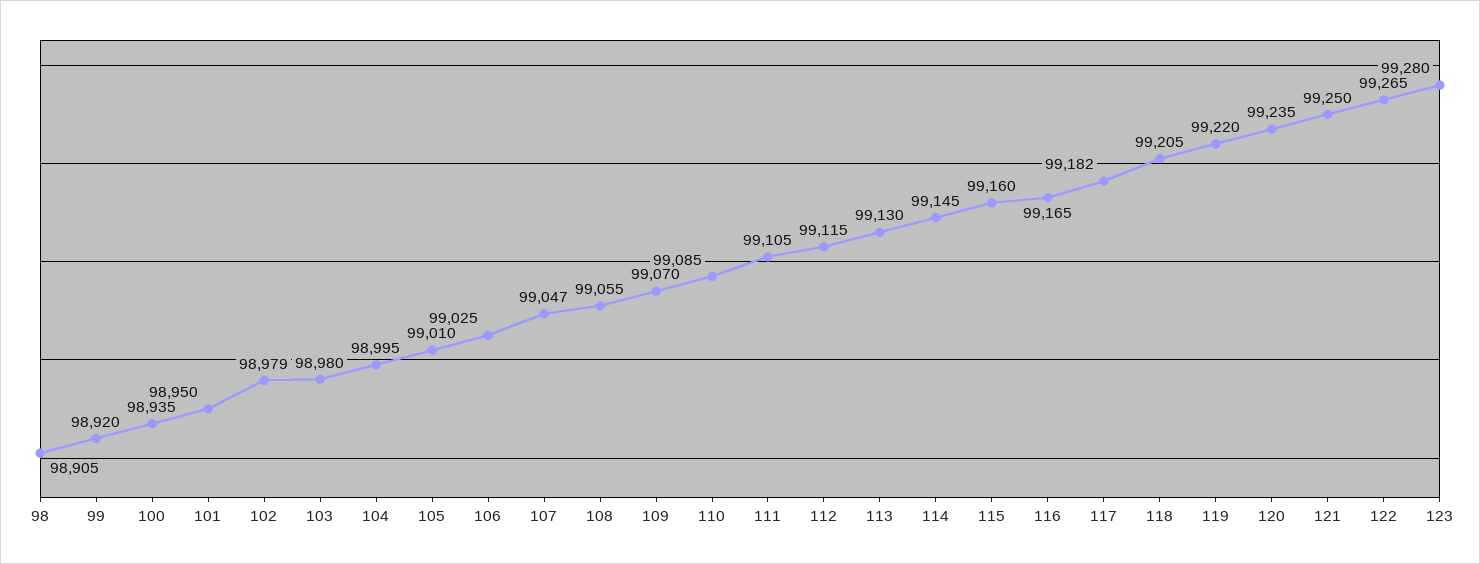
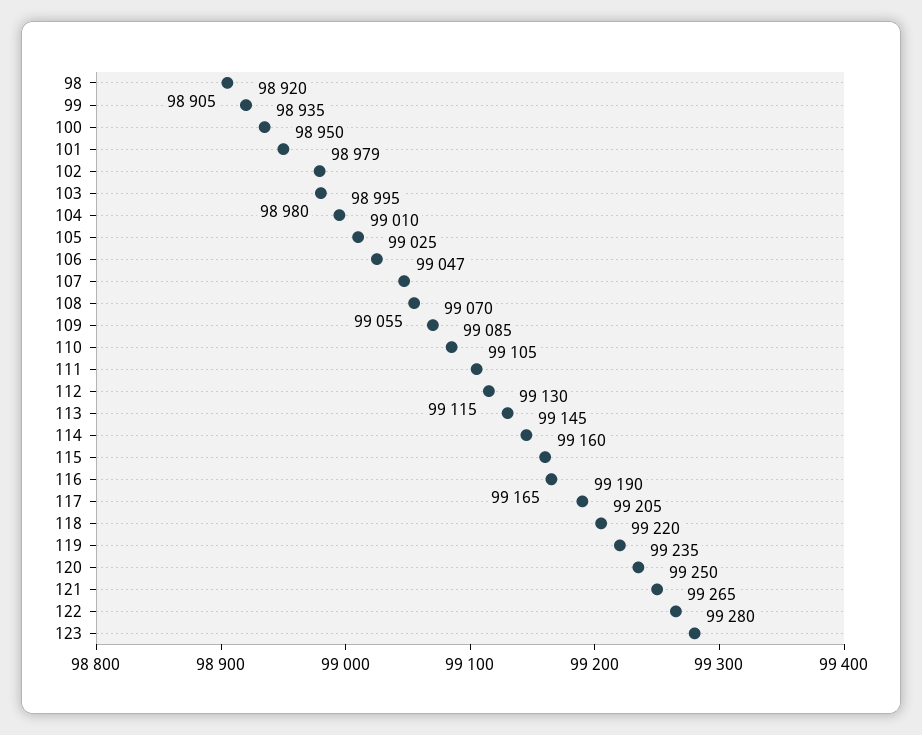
  {
    "98": 98905,
    "99": 98920,
    "100": 98935,
    "101": 98950,
    "102": 98979,
    "103": 98980,
    "104": 98995,
    "105": 99010,
    "106": 99025,
    "107": 99047,
    "108": 99055,
    "109": 99070,
    "110": 99085,
    "111": 99105,
    "112": 99115,
    "113": 99130,
    "114": 99145,
    "115": 99160,
    "116": 99165,
-   "117": 99182,
+   "117": 99190,
    "118": 99205,
    "119": 99220,
    "120": 99235,
    "121": 99250,
    "122": 99265,
    "123": 99280
  }

